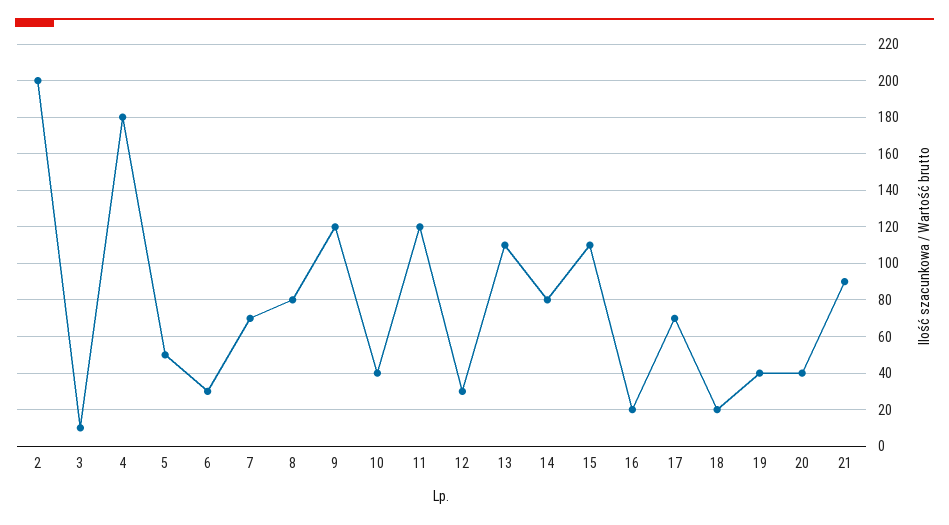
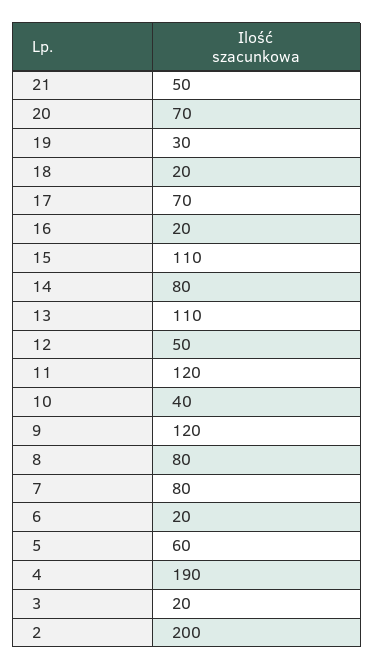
  {
    "2": 200,
-   "3": 10,
+   "3": 20,
-   "4": 180,
+   "4": 190,
-   "5": 50,
+   "5": 60,
-   "6": 30,
+   "6": 20,
-   "7": 70,
+   "7": 80,
    "8": 80,
    "9": 120,
    "10": 40,
    "11": 120,
-   "12": 30,
+   "12": 50,
    "13": 110,
    "14": 80,
    "15": 110,
    "16": 20,
    "17": 70,
    "18": 20,
-   "19": 40,
+   "19": 30,
-   "20": 40,
+   "20": 70,
-   "21": 90
+   "21": 50
  }

